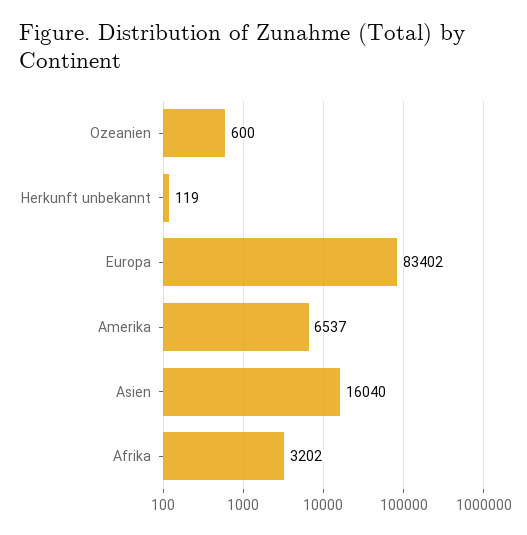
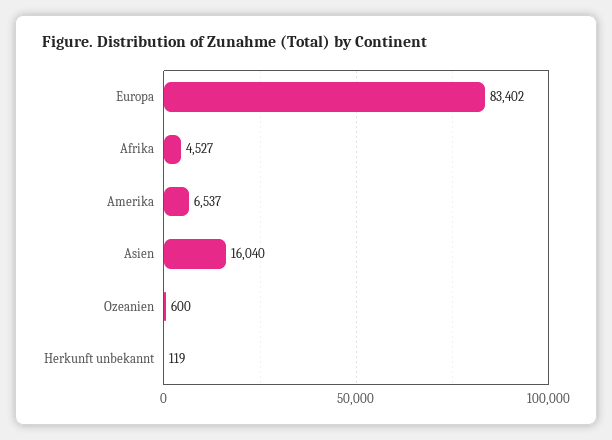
  {
    "Ozeanien": 600,
    "Herkunft unbekannt": 119,
    "Europa": 83402,
    "Amerika": 6537,
    "Asien": 16040,
-   "Afrika": 3202
+   "Afrika": 4527
  }

